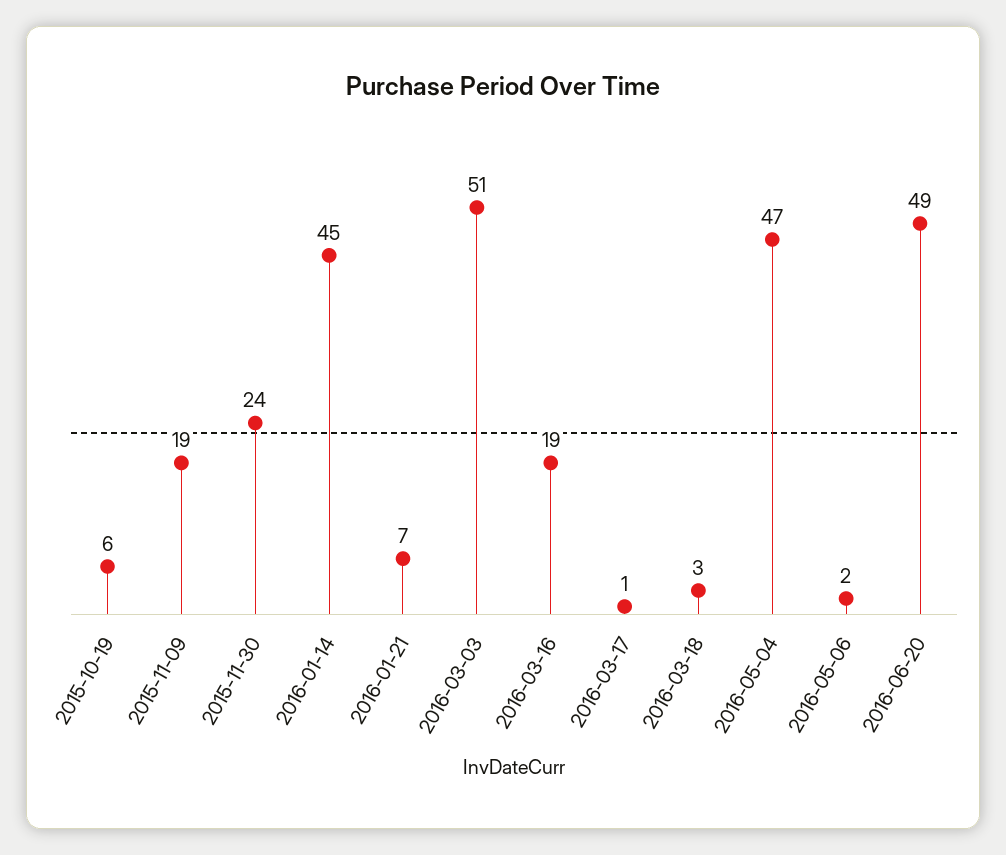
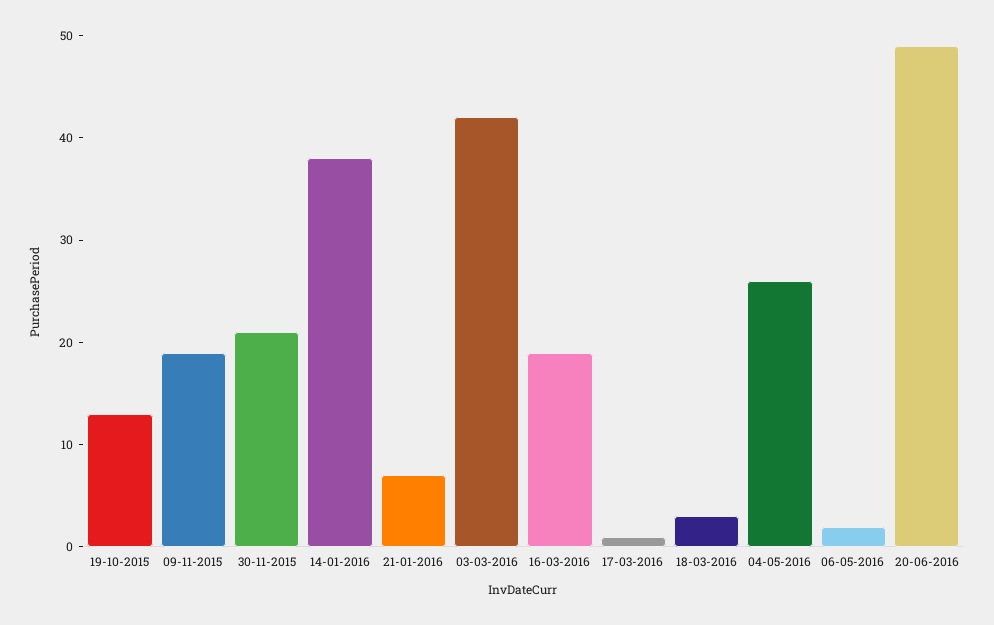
  {
-   "2015-10-19": 6,
+   "2015-10-19": 13,
    "2015-11-09": 19,
-   "2015-11-30": 24,
+   "2015-11-30": 21,
-   "2016-01-14": 45,
+   "2016-01-14": 38,
    "2016-01-21": 7,
-   "2016-03-03": 51,
+   "2016-03-03": 42,
    "2016-03-16": 19,
    "2016-03-17": 1,
    "2016-03-18": 3,
-   "2016-05-04": 47,
+   "2016-05-04": 26,
    "2016-05-06": 2,
    "2016-06-20": 49
  }

